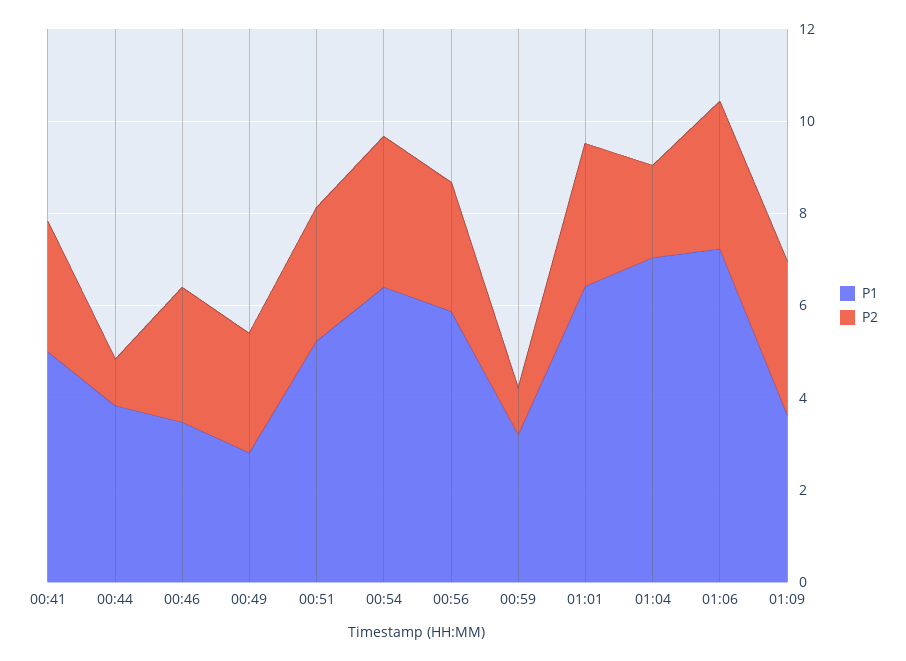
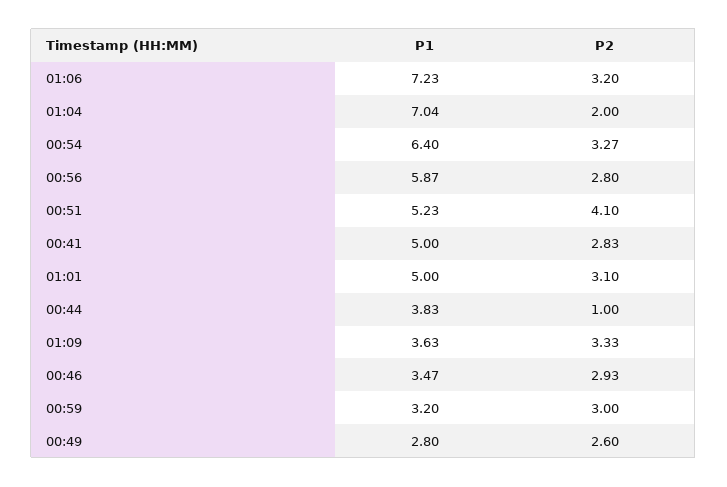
  {
    "P1": {
      "00:41": 5,
      "00:44": 3.83,
      "00:46": 3.47,
      "00:49": 2.8,
      "00:51": 5.23,
      "00:54": 6.4,
      "00:56": 5.87,
      "00:59": 3.2,
-     "01:01": 6.5,
+     "01:01": 5,
      "01:04": 7.04,
      "01:06": 7.23,
      "01:09": 3.63
    },
    "P2": {
      "00:41": 2.83,
      "00:44": 1,
      "00:46": 2.93,
      "00:49": 2.6,
-     "00:51": 3,
+     "00:51": 4.1,
      "00:54": 3.27,
      "00:56": 2.8,
-     "00:59": 1,
+     "00:59": 3,
      "01:01": 3.1,
      "01:04": 2,
      "01:06": 3.2,
      "01:09": 3.33
    }
  }

